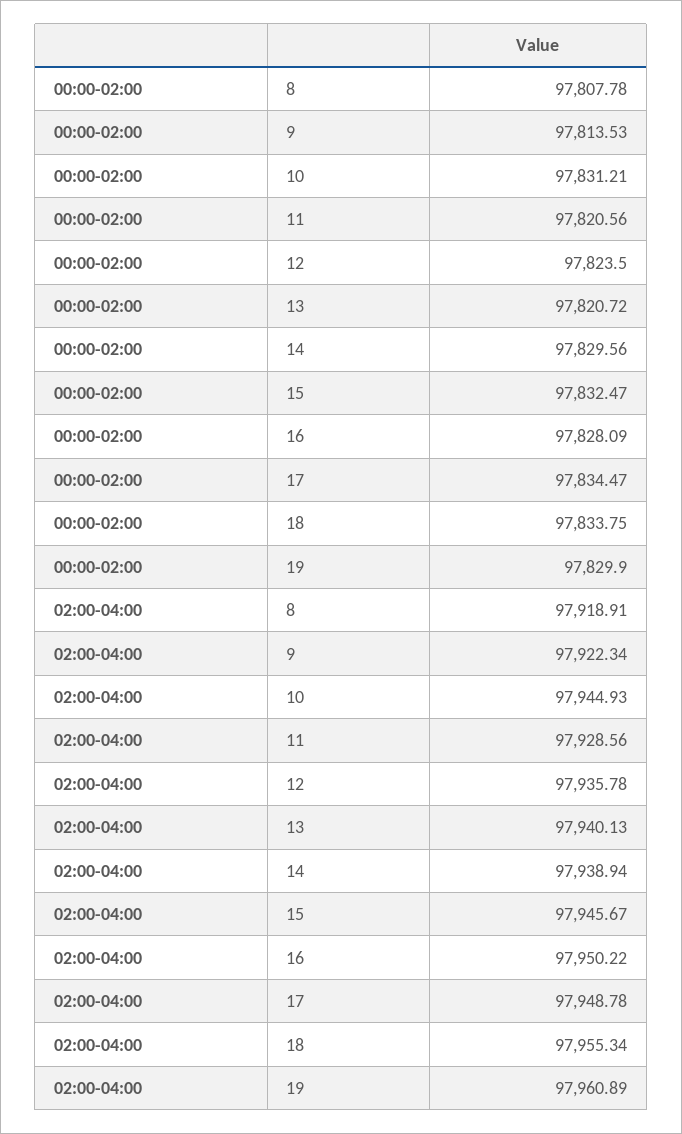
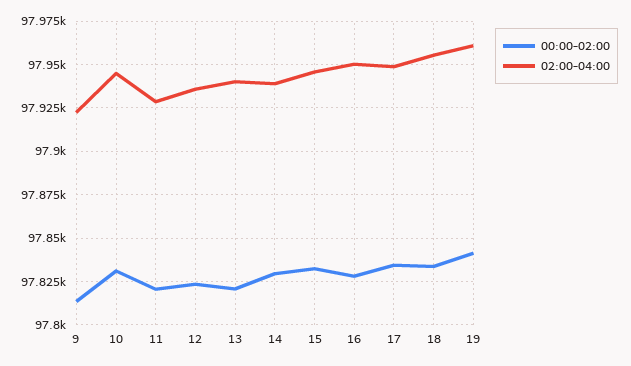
  {
    "00:00-02:00": {
-     "8": 97807.78,
      "9": 97813.53,
      "10": 97831.21,
      "11": 97820.56,
      "12": 97823.5,
      "13": 97820.72,
      "14": 97829.56,
      "15": 97832.47,
      "16": 97828.09,
      "17": 97834.47,
      "18": 97833.75,
-     "19": 97829.9
+     "19": 97840
    },
    "02:00-04:00": {
-     "8": 97918.91,
      "9": 97922.34,
      "10": 97944.93,
      "11": 97928.56,
      "12": 97935.78,
      "13": 97940.13,
      "14": 97938.94,
      "15": 97945.67,
      "16": 97950.22,
      "17": 97948.78,
      "18": 97955.34,
      "19": 97960.89
    }
  }

